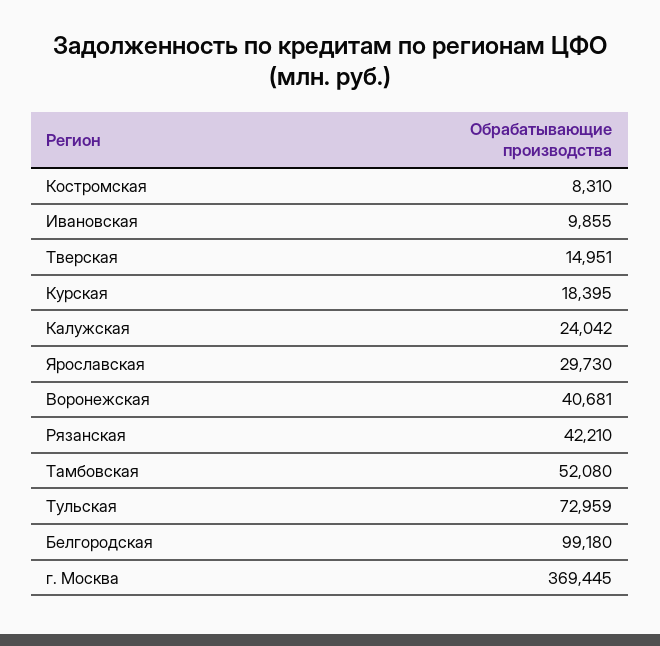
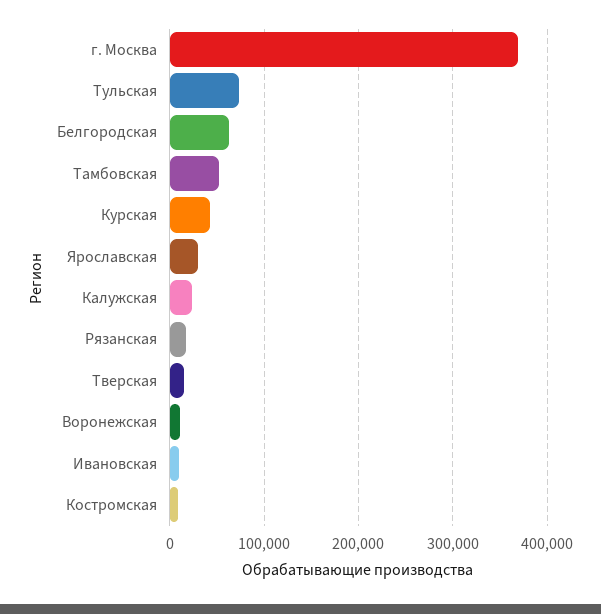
  {
    "Костромская": 8310,
    "Ивановская": 9855,
    "Тверская": 14951,
-   "Курская": 18395,
+   "Курская": 40000,
    "Калужская": 24042,
    "Ярославская": 29730,
-   "Воронежская": 40681,
+   "Воронежская": 10000,
-   "Рязанская": 42210,
+   "Рязанская": 20000,
    "Тамбовская": 52080,
    "Тульская": 72959,
-   "Белгородская": 99180,
+   "Белгородская": 60000,
    "г. Москва": 369445
  }

